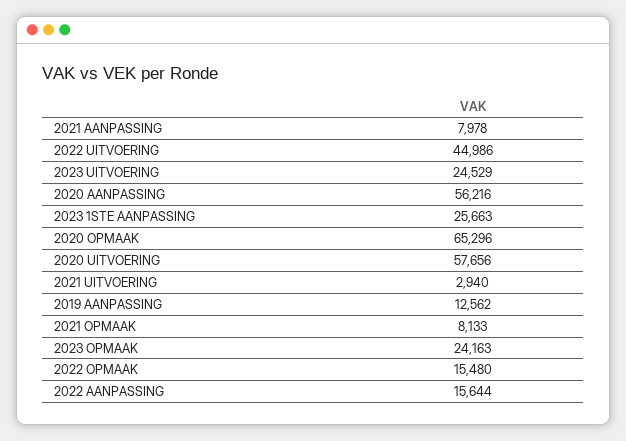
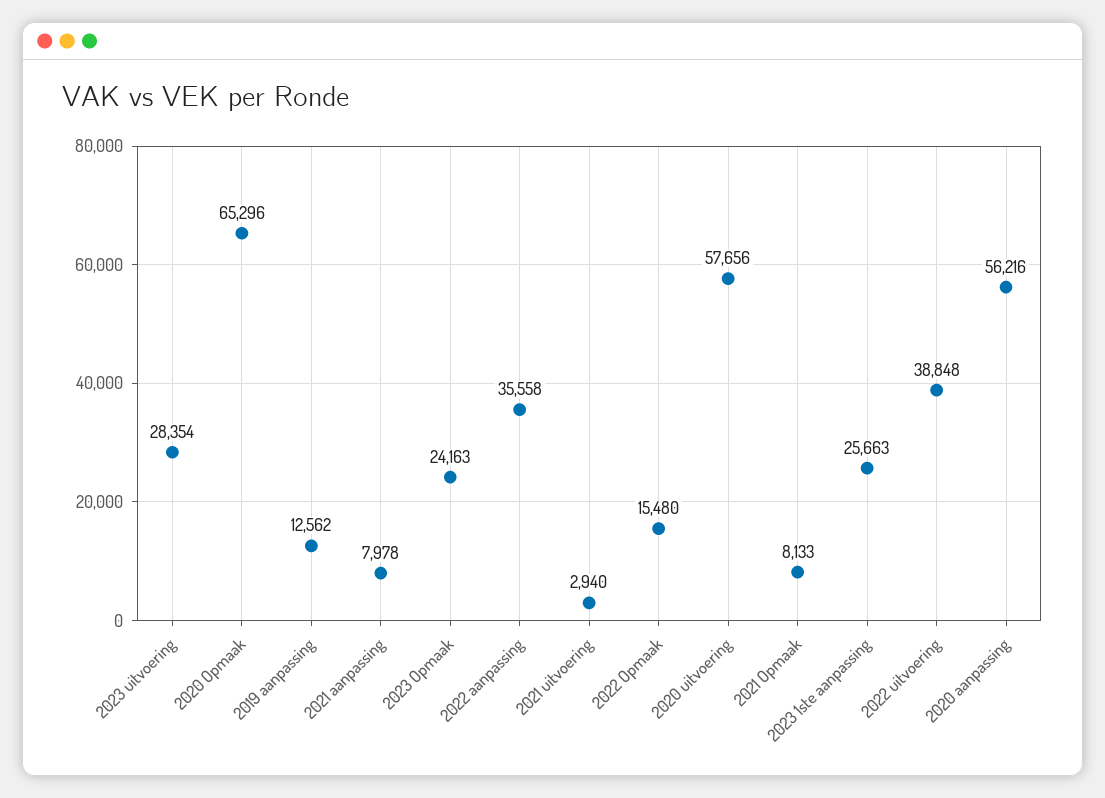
  {
    "2021 AANPASSING": 7978,
-   "2022 UITVOERING": 44986,
+   "2022 UITVOERING": 38848,
-   "2023 UITVOERING": 24529,
+   "2023 UITVOERING": 28354,
    "2020 AANPASSING": 56216,
    "2023 1STE AANPASSING": 25663,
    "2020 OPMAAK": 65296,
    "2020 UITVOERING": 57656,
    "2021 UITVOERING": 2940,
    "2019 AANPASSING": 12562,
    "2021 OPMAAK": 8133,
    "2023 OPMAAK": 24163,
    "2022 OPMAAK": 15480,
-   "2022 AANPASSING": 15644
+   "2022 AANPASSING": 35558
  }

